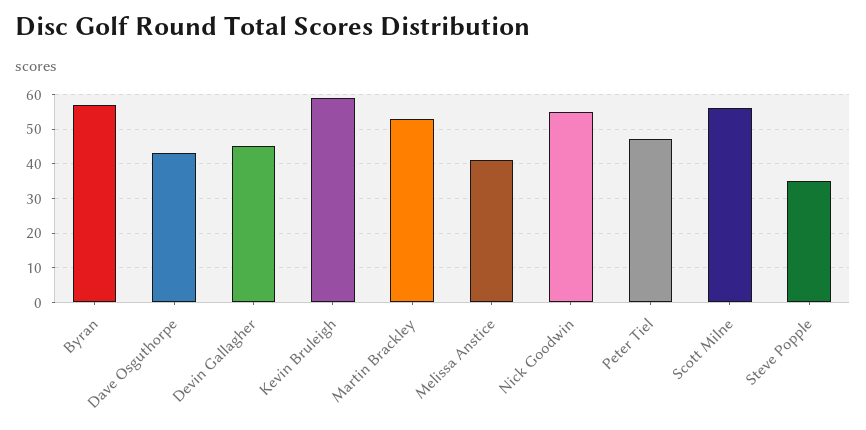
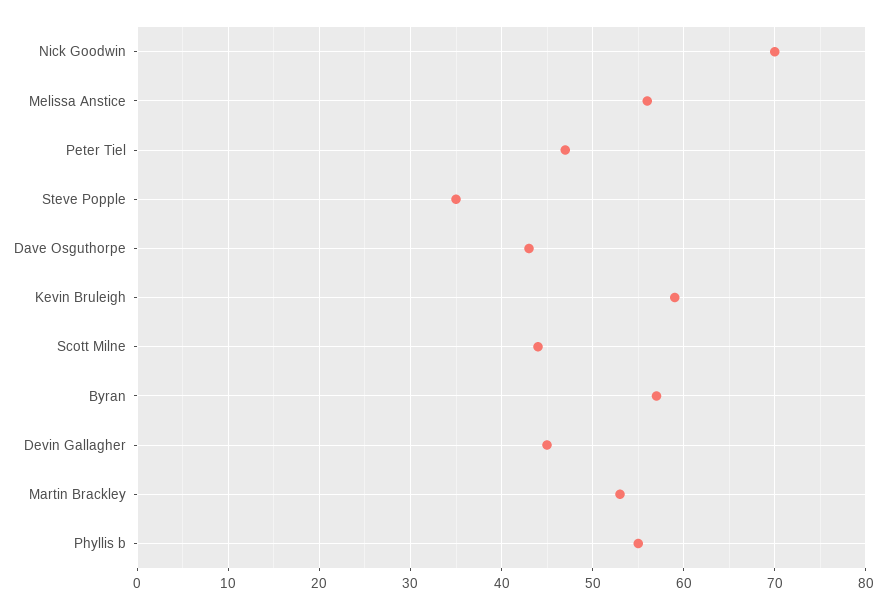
  {
    "Byran": 57,
    "Dave Osguthorpe": 43,
    "Devin Gallagher": 45,
    "Kevin Bruleigh": 59,
    "Martin Brackley": 53,
-   "Melissa Anstice": 40,
+   "Melissa Anstice": 56,
-   "Nick Goodwin": 55,
+   "Nick Goodwin": 70,
    "Peter Tiel": 47,
-   "Scott Milne": 55,
+   "Scott Milne": 44,
-   "Steve Popple": 35
+   "Steve Popple": 35,
+   "Phyllis b": 55
  }

